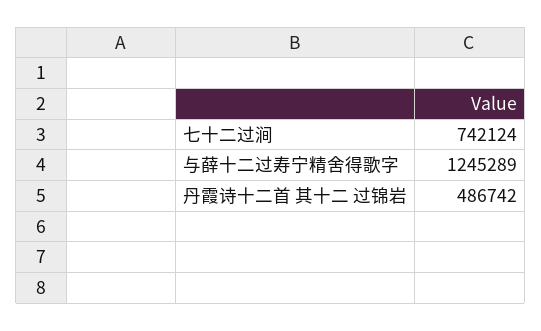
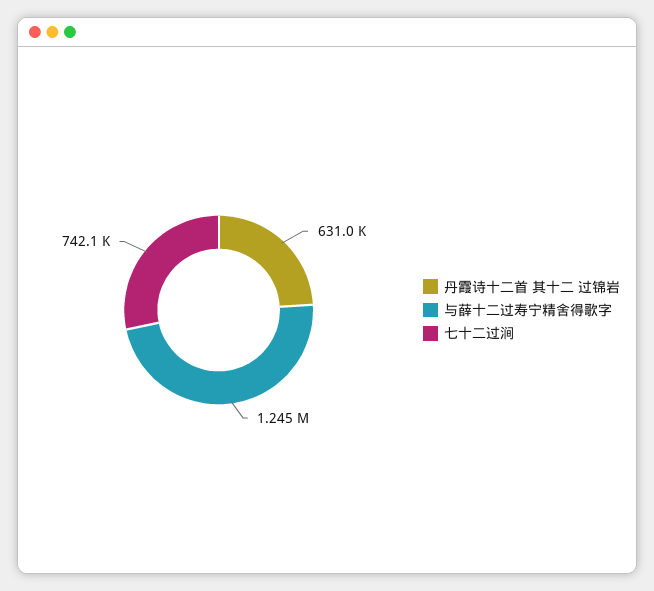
  {
    "七十二过涧": 742124,
    "与薛十二过寿宁精舍得歌字": 1245289,
-   "丹霞诗十二首 其十二 过锦岩": 486742
+   "丹霞诗十二首 其十二 过锦岩": 631000
  }

